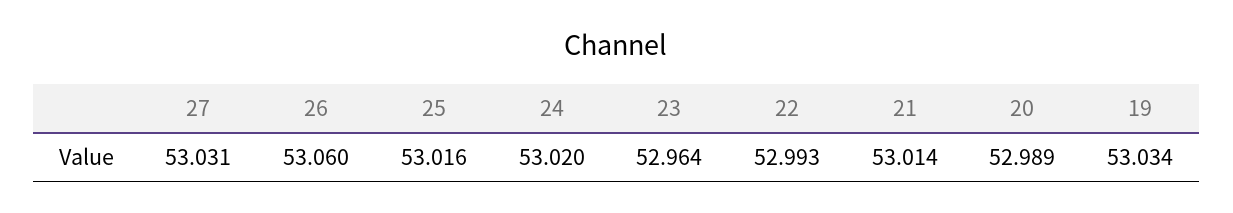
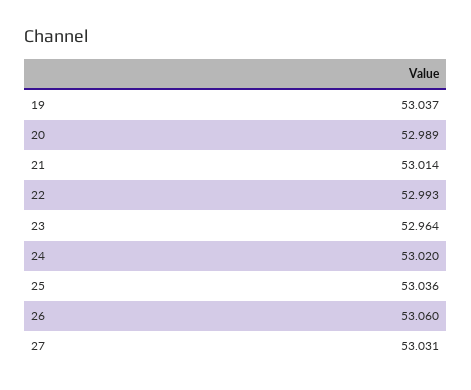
  {
    "27": 53.031,
    "26": 53.06,
-   "25": 53.016,
+   "25": 53.036,
    "24": 53.02,
    "23": 52.964,
    "22": 52.993,
    "21": 53.014,
    "20": 52.989,
-   "19": 53.034
+   "19": 53.037
  }

